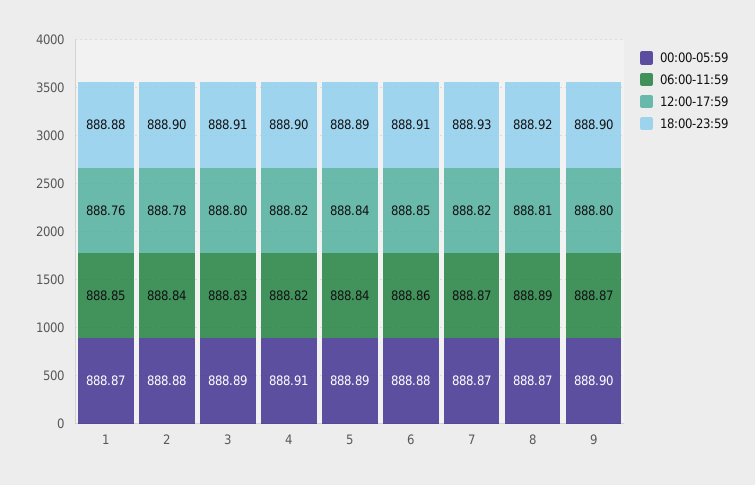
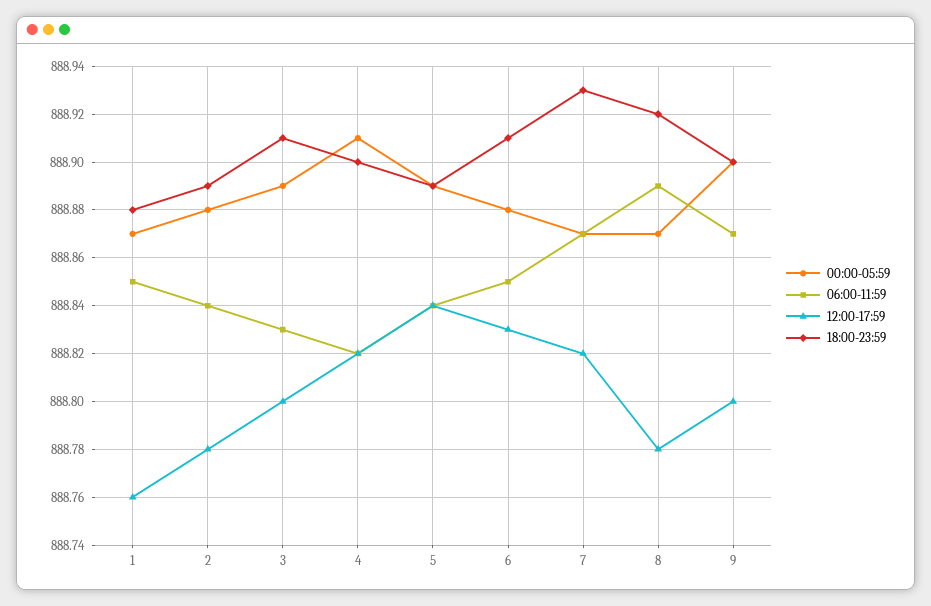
  {
    "00:00-05:59": {
      "1": 888.87,
      "2": 888.88,
      "3": 888.89,
      "4": 888.91,
      "5": 888.89,
      "6": 888.88,
      "7": 888.87,
      "8": 888.87,
      "9": 888.9
    },
    "06:00-11:59": {
      "1": 888.85,
      "2": 888.84,
      "3": 888.83,
      "4": 888.82,
      "5": 888.84,
-     "6": 888.86,
+     "6": 888.85,
      "7": 888.87,
      "8": 888.89,
      "9": 888.87
    },
    "12:00-17:59": {
      "1": 888.76,
      "2": 888.78,
      "3": 888.8,
      "4": 888.82,
      "5": 888.84,
-     "6": 888.85,
+     "6": 888.83,
      "7": 888.82,
-     "8": 888.81,
+     "8": 888.78,
      "9": 888.8
    },
    "18:00-23:59": {
      "1": 888.88,
-     "2": 888.9,
+     "2": 888.89,
      "3": 888.91,
      "4": 888.9,
      "5": 888.89,
      "6": 888.91,
      "7": 888.93,
      "8": 888.92,
      "9": 888.9
    }
  }

